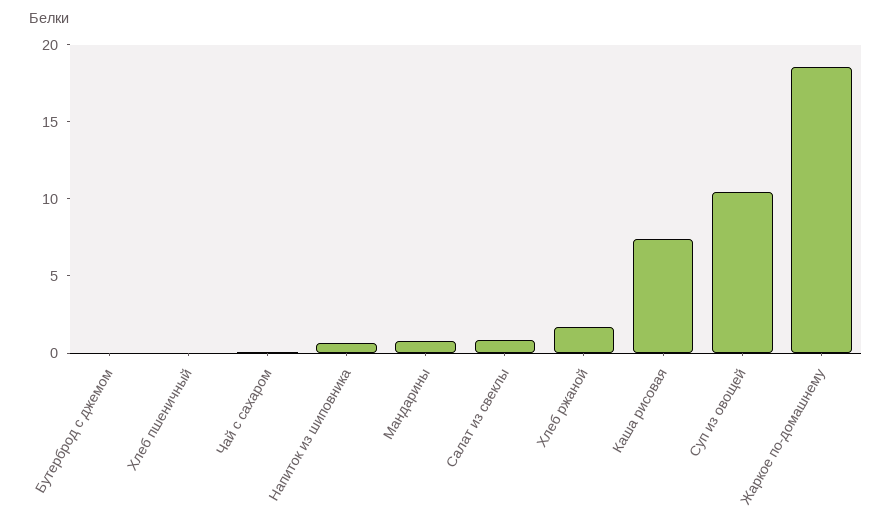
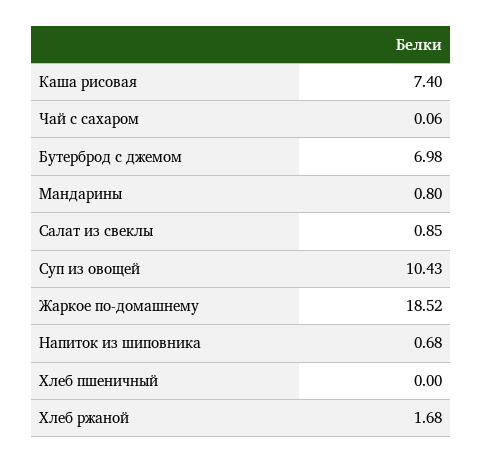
  {
-   "Бутерброд с джемом": 0,
+   "Бутерброд с джемом": 6.98,
    "Хлеб пшеничный": 0,
    "Чай с сахаром": 0.06,
    "Напиток из шиповника": 0.68,
    "Мандарины": 0.8,
    "Салат из свеклы": 0.85,
    "Хлеб ржаной": 1.68,
    "Каша рисовая": 7.4,
    "Суп из овощей": 10.43,
    "Жаркое по-домашнему": 18.52
  }

